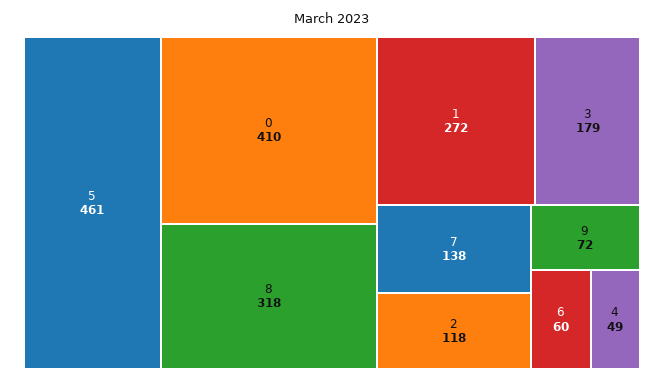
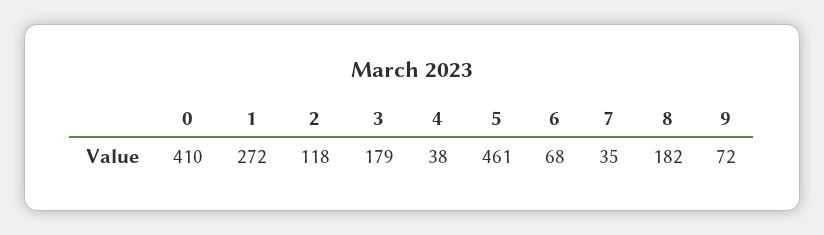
  {
    "5": 461,
    "0": 410,
-   "8": 318,
+   "8": 182,
    "1": 272,
    "3": 179,
-   "7": 138,
+   "7": 35,
    "2": 118,
    "9": 72,
-   "6": 60,
+   "6": 68,
-   "4": 49
+   "4": 38
  }

